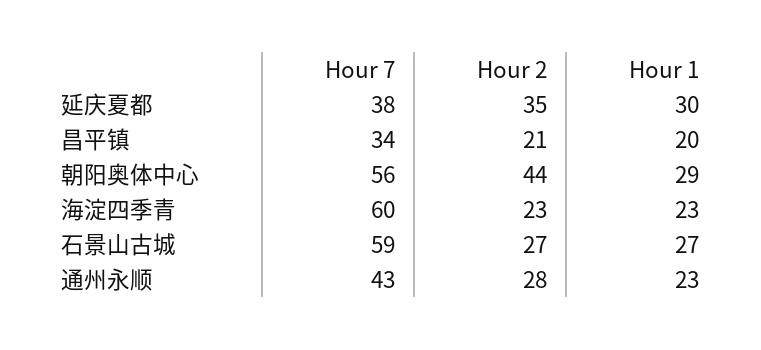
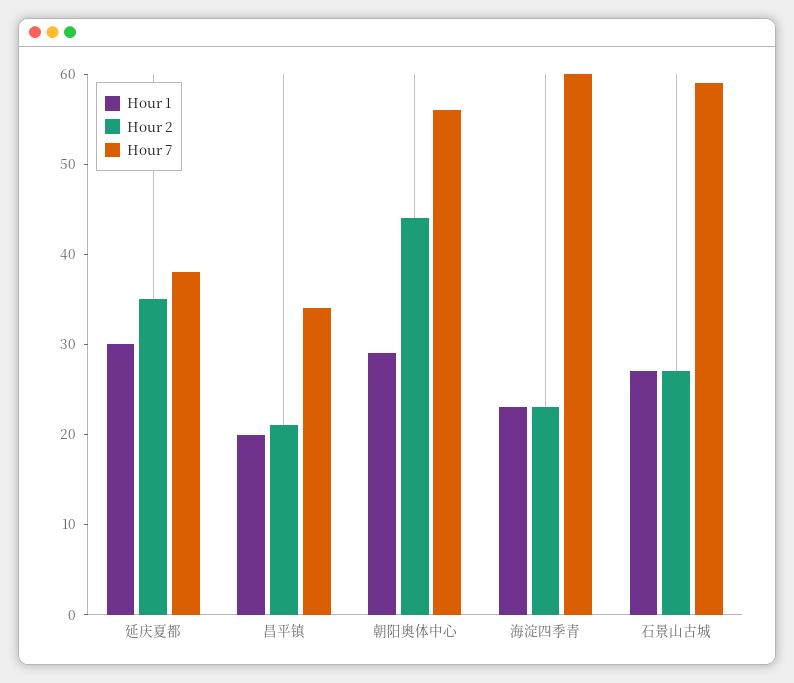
  {
    "Hour 7": {
      "延庆夏都": 38,
      "昌平镇": 34,
      "朝阳奥体中心": 56,
      "海淀四季青": 60,
-     "石景山古城": 59,
+     "石景山古城": 59
-     "通州永顺": 43
    },
    "Hour 2": {
      "延庆夏都": 35,
      "昌平镇": 21,
      "朝阳奥体中心": 44,
      "海淀四季青": 23,
-     "石景山古城": 27,
+     "石景山古城": 27
-     "通州永顺": 28
    },
    "Hour 1": {
      "延庆夏都": 30,
      "昌平镇": 20,
      "朝阳奥体中心": 29,
      "海淀四季青": 23,
-     "石景山古城": 27,
+     "石景山古城": 27
-     "通州永顺": 23
    }
  }

